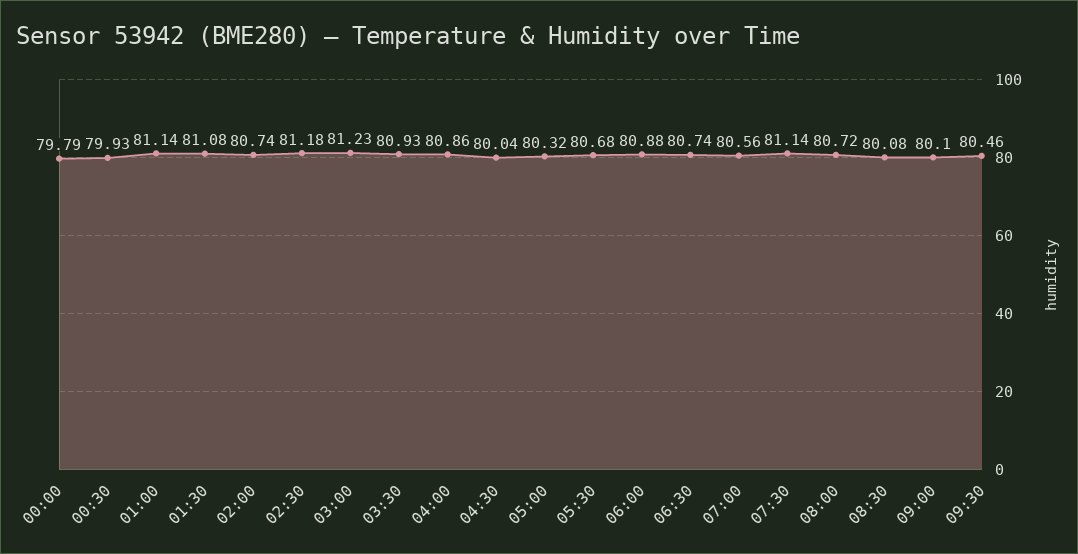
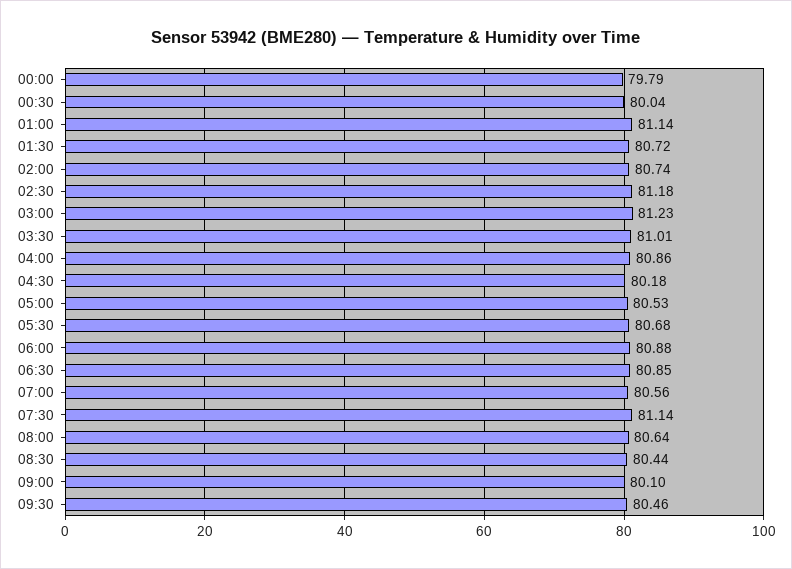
  {
    "00:00": 79.79,
-   "00:30": 79.93,
+   "00:30": 80.04,
    "01:00": 81.14,
-   "01:30": 81.08,
+   "01:30": 80.72,
    "02:00": 80.74,
    "02:30": 81.18,
    "03:00": 81.23,
-   "03:30": 80.93,
+   "03:30": 81.01,
    "04:00": 80.86,
-   "04:30": 80.04,
+   "04:30": 80.18,
-   "05:00": 80.32,
+   "05:00": 80.53,
    "05:30": 80.68,
    "06:00": 80.88,
-   "06:30": 80.74,
+   "06:30": 80.85,
    "07:00": 80.56,
    "07:30": 81.14,
-   "08:00": 80.72,
+   "08:00": 80.64,
-   "08:30": 80.08,
+   "08:30": 80.44,
    "09:00": 80.1,
    "09:30": 80.46
  }

